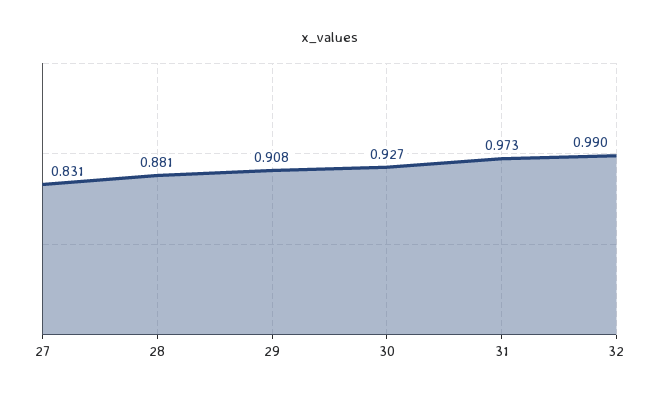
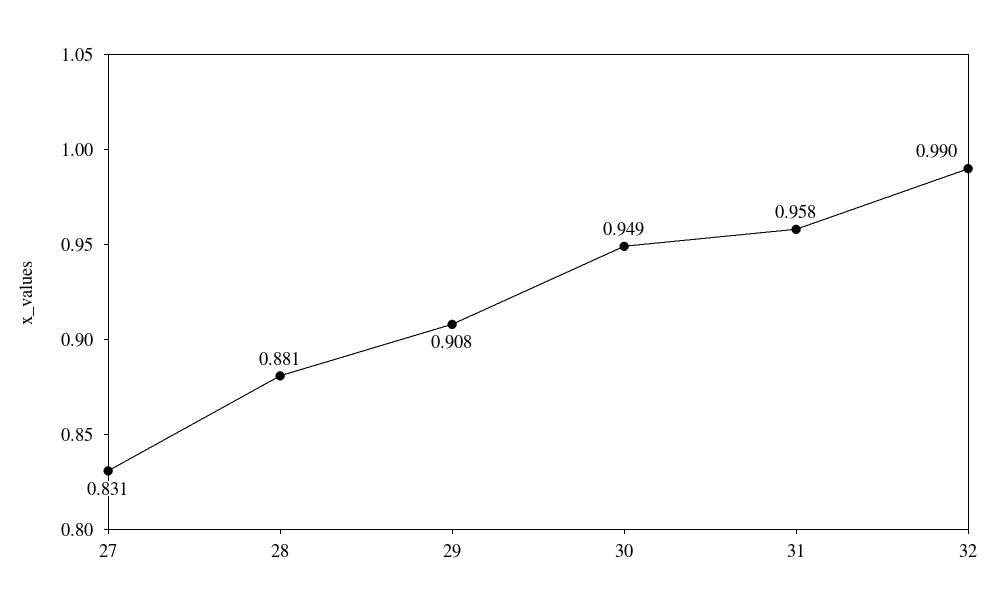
  {
    "27": 0.831,
    "28": 0.881,
    "29": 0.908,
-   "30": 0.927,
+   "30": 0.949,
-   "31": 0.973,
+   "31": 0.958,
    "32": 0.99
  }

